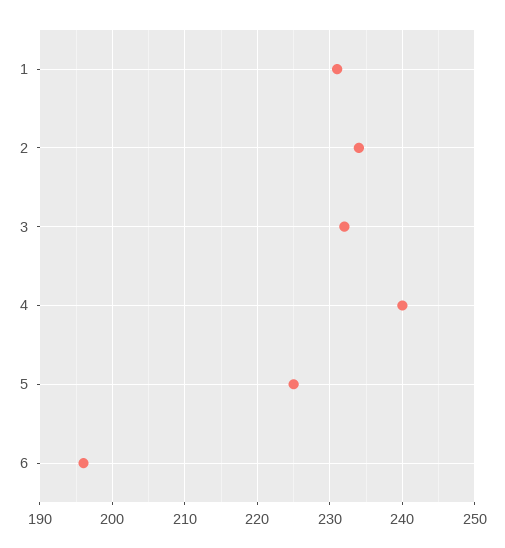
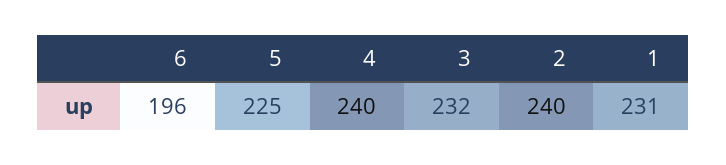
  {
    "1": 231,
-   "2": 234,
+   "2": 240,
    "3": 232,
    "4": 240,
    "5": 225,
    "6": 196
  }

